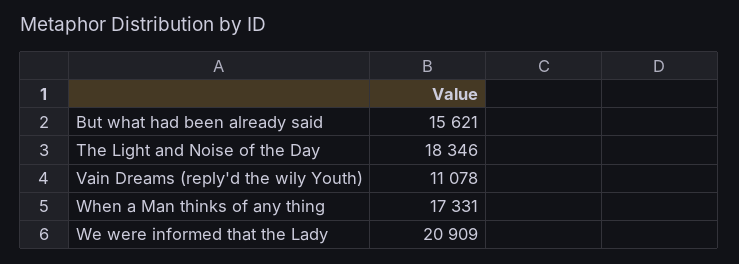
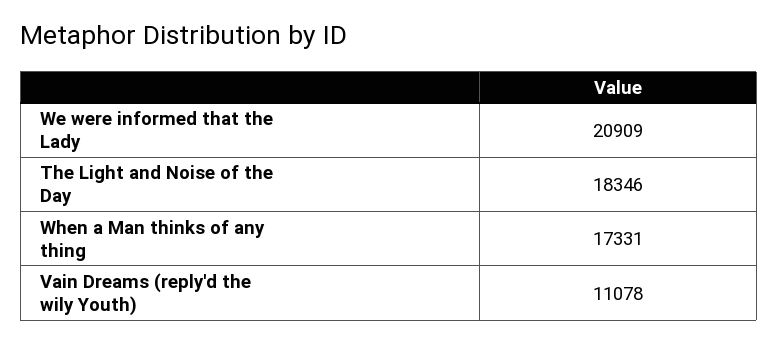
  {
-   "But what had been already said": 15621,
    "The Light and Noise of the Day": 18346,
    "Vain Dreams (reply'd the wily Youth)": 11078,
    "When a Man thinks of any thing": 17331,
    "We were informed that the Lady": 20909
  }

